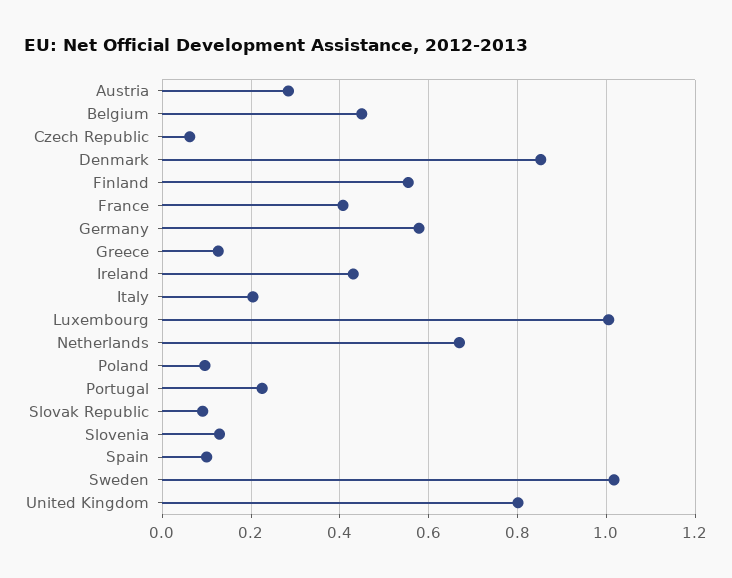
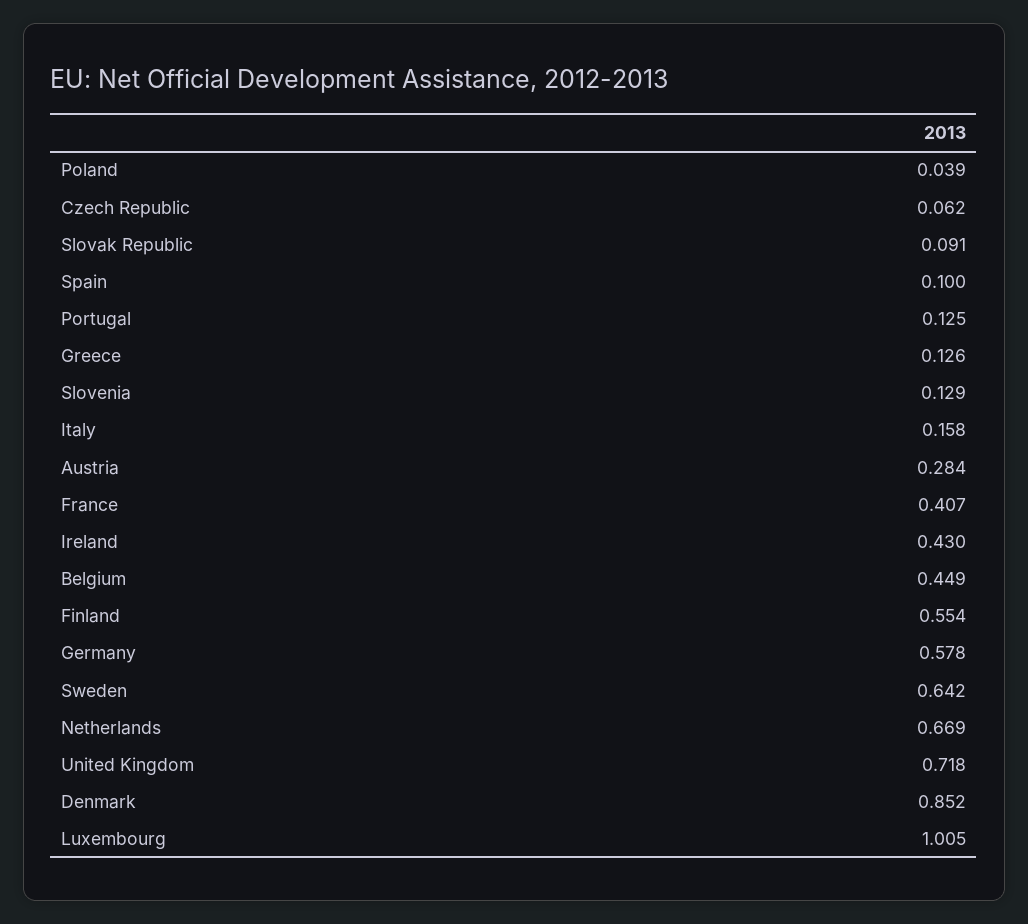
  {
    "Austria": 0.284,
    "Belgium": 0.449,
    "Czech Republic": 0.062,
    "Denmark": 0.852,
    "Finland": 0.554,
    "France": 0.407,
    "Germany": 0.578,
    "Greece": 0.126,
    "Ireland": 0.43,
-   "Italy": 0.2,
+   "Italy": 0.158,
    "Luxembourg": 1.005,
    "Netherlands": 0.669,
-   "Poland": 0.1,
+   "Poland": 0.039,
-   "Portugal": 0.22,
+   "Portugal": 0.125,
    "Slovak Republic": 0.091,
    "Slovenia": 0.129,
    "Spain": 0.1,
-   "Sweden": 1.02,
+   "Sweden": 0.642,
-   "United Kingdom": 0.8
+   "United Kingdom": 0.718
  }

